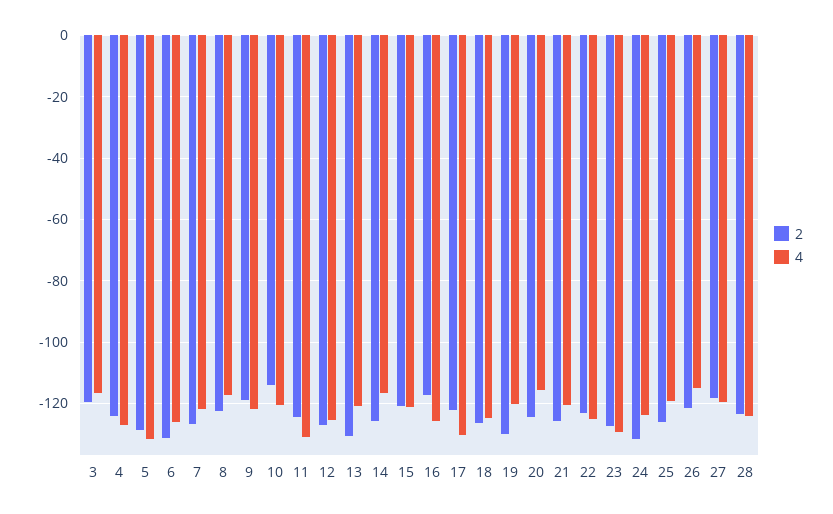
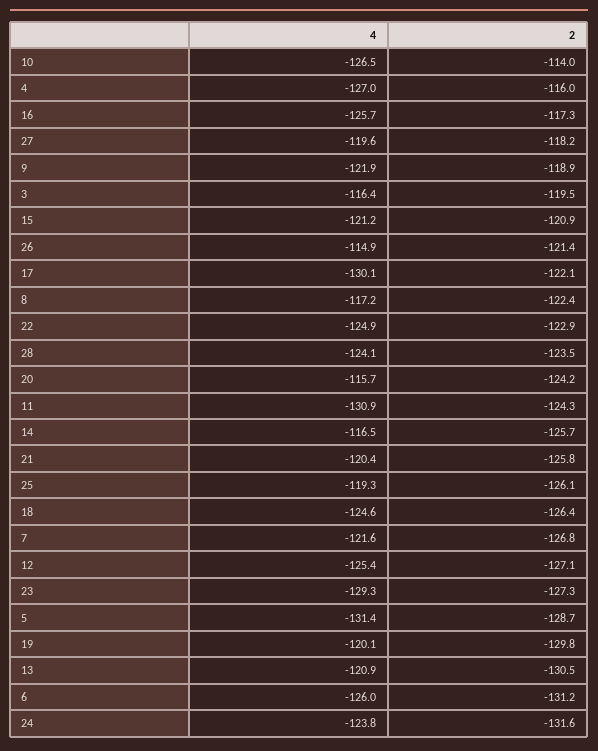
  {
    "2": {
      "3": -119.5,
-     "4": -124,
+     "4": -116,
      "5": -128.7,
      "6": -131.2,
      "7": -126.8,
      "8": -122.4,
      "9": -118.9,
      "10": -114,
      "11": -124.3,
      "12": -127.1,
      "13": -130.5,
      "14": -125.7,
      "15": -120.9,
      "16": -117.3,
      "17": -122.1,
      "18": -126.4,
      "19": -129.8,
      "20": -124.2,
      "21": -125.8,
      "22": -122.9,
      "23": -127.3,
      "24": -131.6,
      "25": -126.1,
      "26": -121.4,
      "27": -118.2,
      "28": -123.5
    },
    "4": {
      "3": -116.4,
      "4": -127,
      "5": -131.4,
      "6": -126,
      "7": -121.6,
      "8": -117.2,
      "9": -121.9,
-     "10": -120,
+     "10": -126.5,
      "11": -130.9,
      "12": -125.4,
      "13": -120.9,
      "14": -116.5,
      "15": -121.2,
      "16": -125.7,
      "17": -130.1,
      "18": -124.6,
      "19": -120.1,
      "20": -115.7,
      "21": -120.4,
      "22": -124.9,
      "23": -129.3,
      "24": -123.8,
      "25": -119.3,
      "26": -114.9,
      "27": -119.6,
      "28": -124.1
    }
  }

